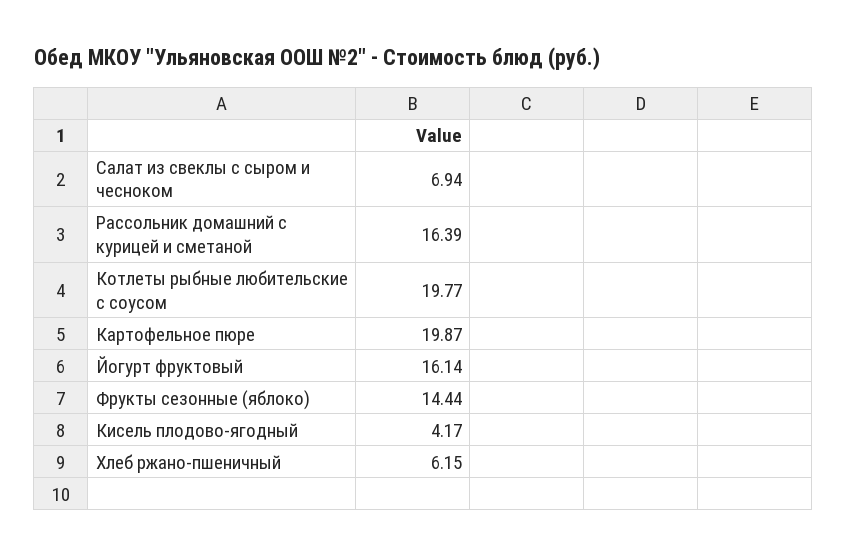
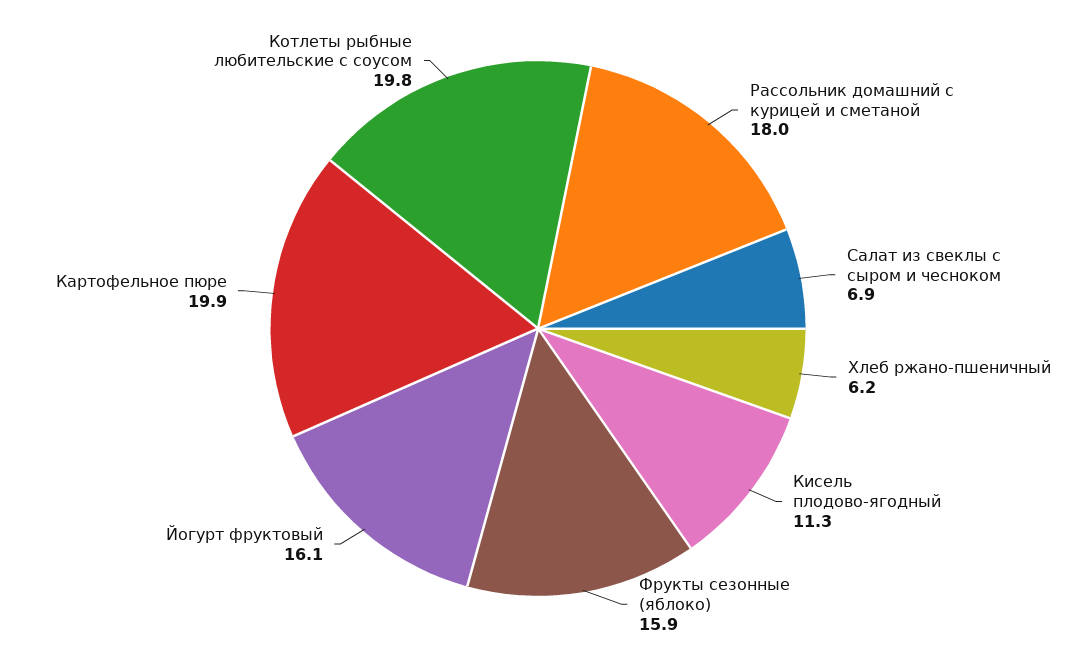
  {
    "Салат из свеклы с сыром и чесноком": 6.94,
-   "Рассольник домашний с курицей и сметаной": 16.39,
+   "Рассольник домашний с курицей и сметаной": 18,
    "Котлеты рыбные любительские с соусом": 19.77,
    "Картофельное пюре": 19.87,
    "Йогурт фруктовый": 16.14,
-   "Фрукты сезонные (яблоко)": 14.44,
+   "Фрукты сезонные (яблоко)": 15.9,
-   "Кисель плодово-ягодный": 4.17,
+   "Кисель плодово-ягодный": 11.3,
    "Хлеб ржано-пшеничный": 6.15
  }

